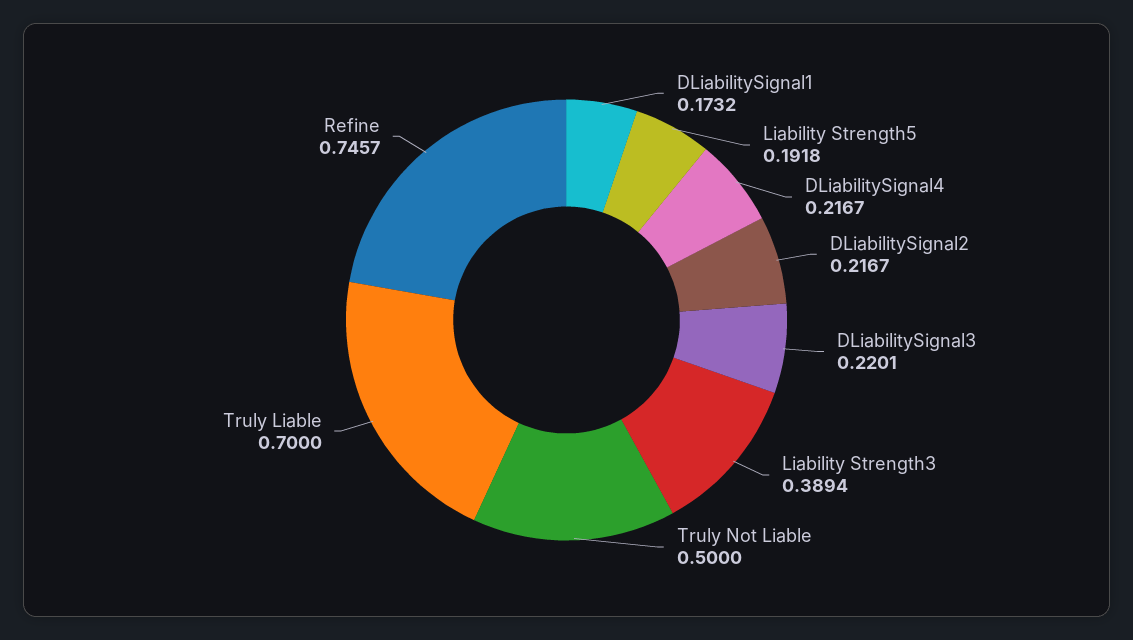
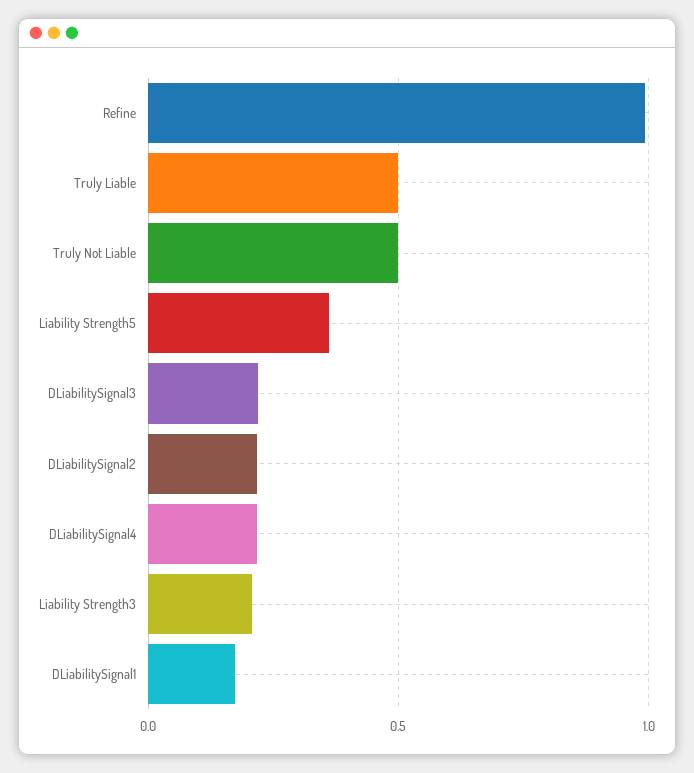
  {
    "DLiabilitySignal1": 0.1732,
-   "Liability Strength5": 0.1918,
+   "Liability Strength5": 0.35,
    "DLiabilitySignal4": 0.2167,
    "DLiabilitySignal2": 0.2167,
    "DLiabilitySignal3": 0.2201,
-   "Liability Strength3": 0.3894,
+   "Liability Strength3": 0.2,
    "Truly Not Liable": 0.5,
-   "Truly Liable": 0.7,
+   "Truly Liable": 0.5,
-   "Refine": 0.7457
+   "Refine": 1
  }

